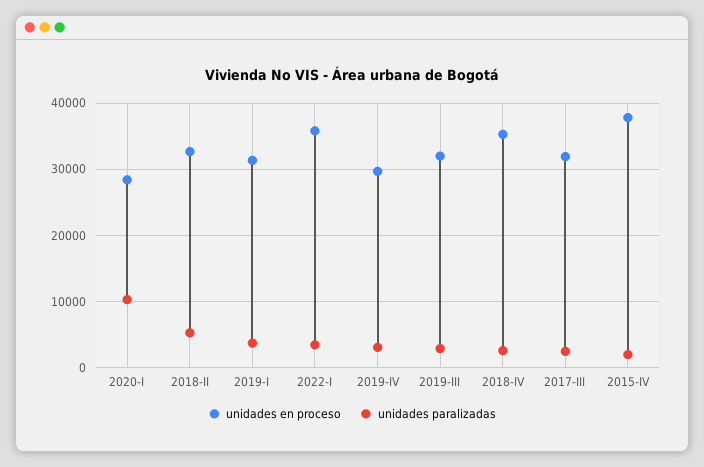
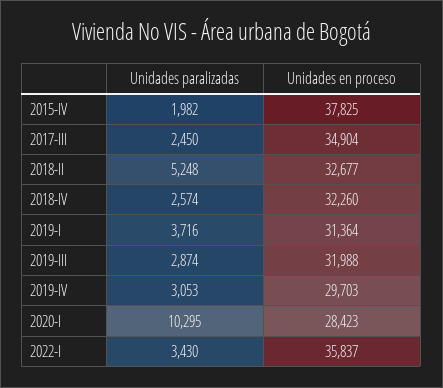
  {
    "unidades en proceso": {
      "2020-I": 28423,
      "2018-II": 32677,
      "2019-I": 31364,
      "2022-I": 35837,
      "2019-IV": 29703,
      "2019-III": 31988,
-     "2018-IV": 35000,
+     "2018-IV": 32260,
-     "2017-III": 32000,
+     "2017-III": 34904,
      "2015-IV": 37825
    },
    "unidades paralizadas": {
      "2020-I": 10295,
      "2018-II": 5248,
      "2019-I": 3716,
      "2022-I": 3430,
      "2019-IV": 3053,
      "2019-III": 2874,
      "2018-IV": 2574,
      "2017-III": 2450,
      "2015-IV": 1982
    }
  }

